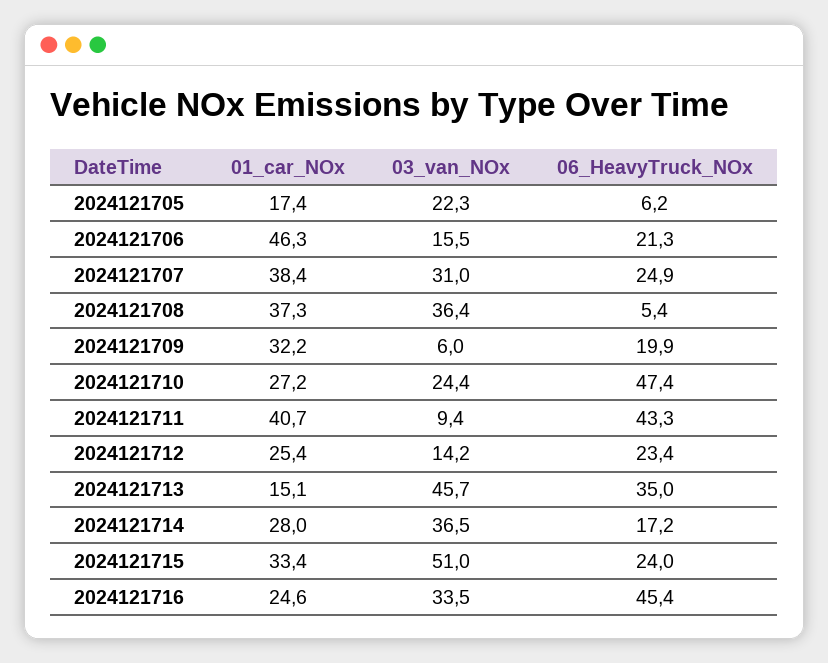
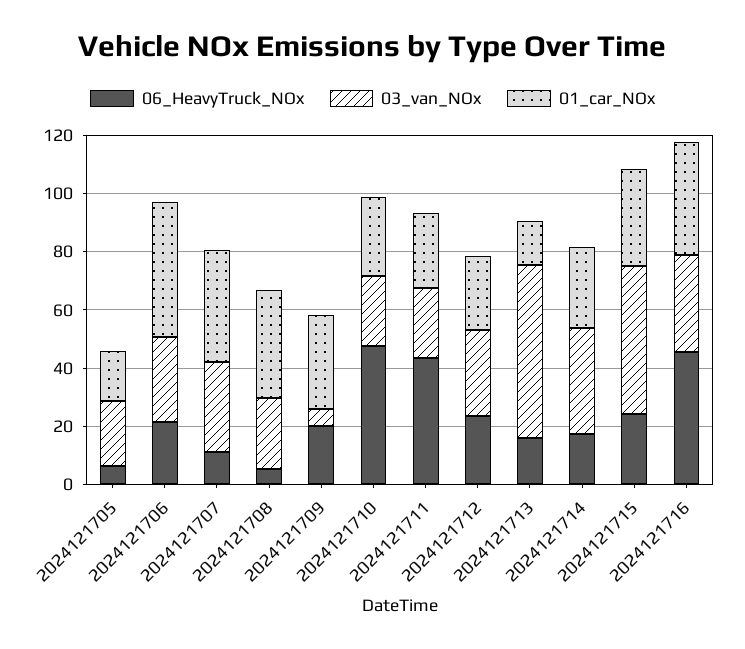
  {
    "01_car_NOx": {
      "2024121705": 17.4,
      "2024121706": 46.3,
      "2024121707": 38.4,
      "2024121708": 37.3,
      "2024121709": 32.2,
      "2024121710": 27.2,
-     "2024121711": 40.7,
+     "2024121711": 25,
      "2024121712": 25.4,
      "2024121713": 15.1,
      "2024121714": 28,
      "2024121715": 33.4,
-     "2024121716": 24.6
+     "2024121716": 40
    },
    "03_van_NOx": {
      "2024121705": 22.3,
-     "2024121706": 15.5,
+     "2024121706": 30,
      "2024121707": 31,
-     "2024121708": 36.4,
+     "2024121708": 25,
      "2024121709": 6,
      "2024121710": 24.4,
-     "2024121711": 9.4,
+     "2024121711": 25,
-     "2024121712": 14.2,
+     "2024121712": 30,
-     "2024121713": 45.7,
+     "2024121713": 60,
      "2024121714": 36.5,
      "2024121715": 51,
      "2024121716": 33.5
    },
    "06_HeavyTruck_NOx": {
      "2024121705": 6.2,
      "2024121706": 21.3,
-     "2024121707": 24.9,
+     "2024121707": 10,
      "2024121708": 5.4,
      "2024121709": 19.9,
      "2024121710": 47.4,
      "2024121711": 43.3,
      "2024121712": 23.4,
-     "2024121713": 35,
+     "2024121713": 15,
      "2024121714": 17.2,
      "2024121715": 24,
      "2024121716": 45.4
    }
  }

